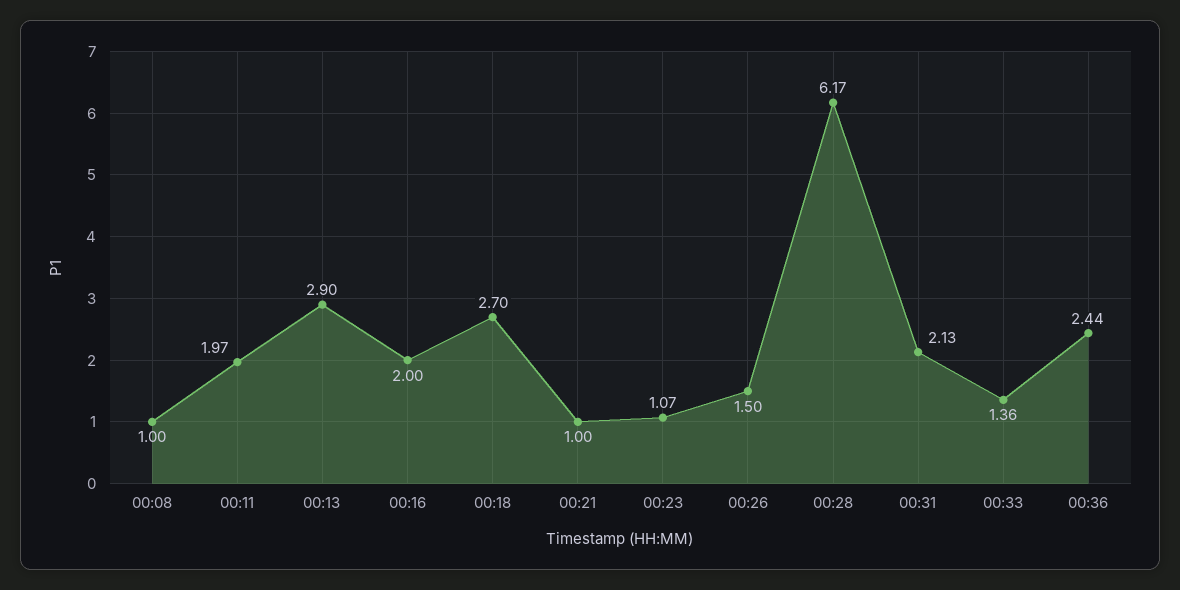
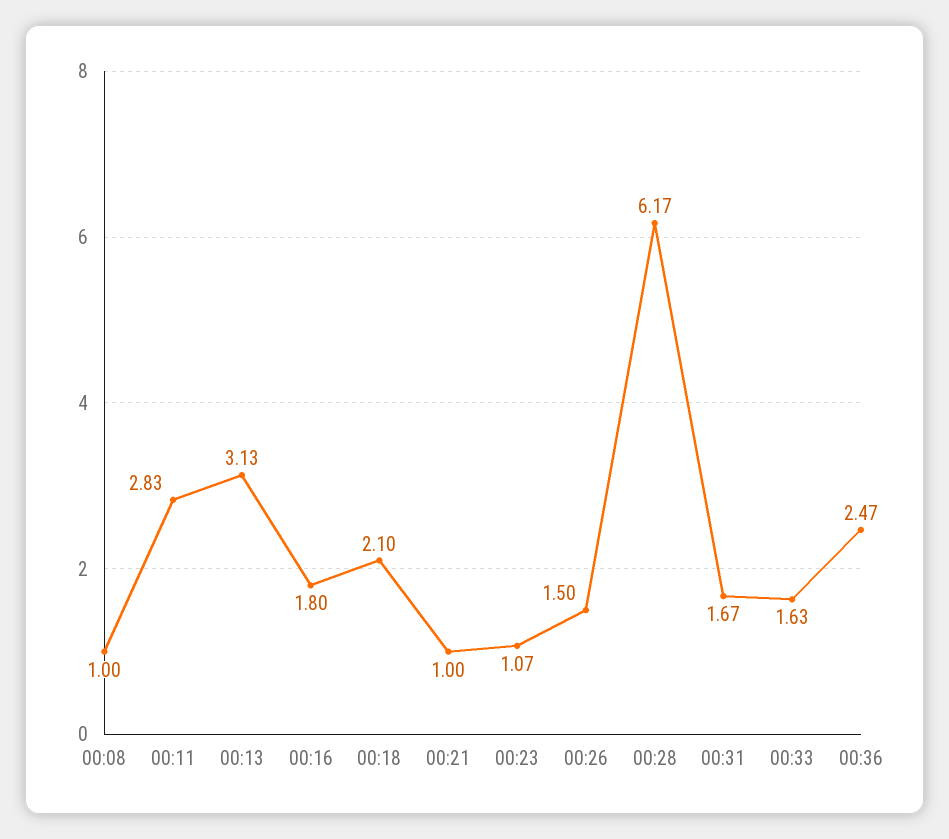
  {
    "00:08": 1,
-   "00:11": 1.97,
+   "00:11": 2.83,
-   "00:13": 2.9,
+   "00:13": 3.13,
-   "00:16": 2,
+   "00:16": 1.8,
-   "00:18": 2.7,
+   "00:18": 2.1,
    "00:21": 1,
    "00:23": 1.07,
    "00:26": 1.5,
    "00:28": 6.17,
-   "00:31": 2.13,
+   "00:31": 1.67,
-   "00:33": 1.36,
+   "00:33": 1.63,
-   "00:36": 2.44
+   "00:36": 2.47
  }

